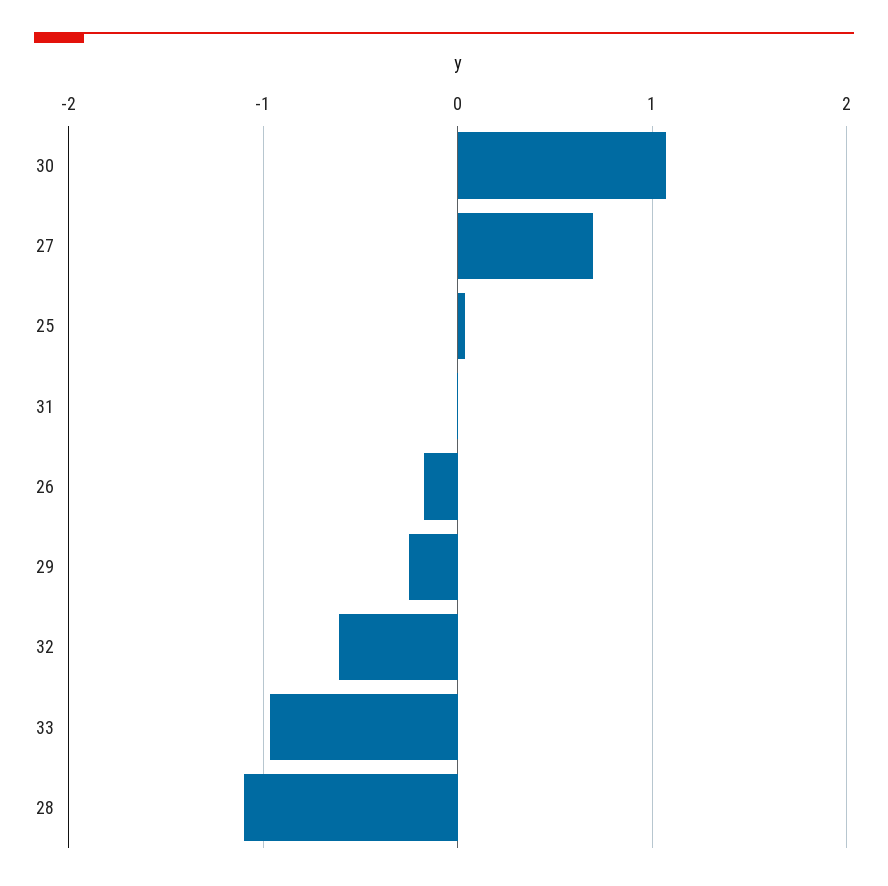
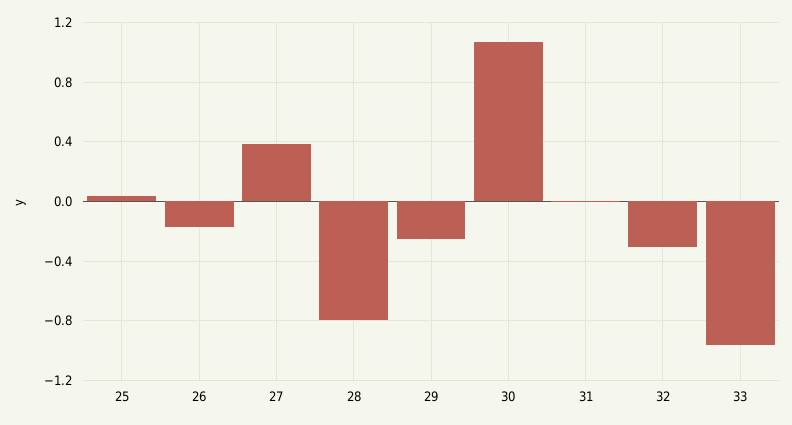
  {
    "30": 1.05,
-   "27": 0.7,
+   "27": 0.4,
    "25": 0.05,
    "31": 0,
    "26": -0.15,
    "29": -0.25,
-   "32": -0.6,
+   "32": -0.3,
    "33": -0.95,
-   "28": -1.1
+   "28": -0.8
  }

